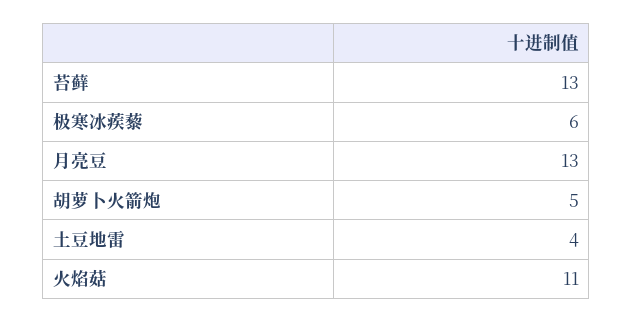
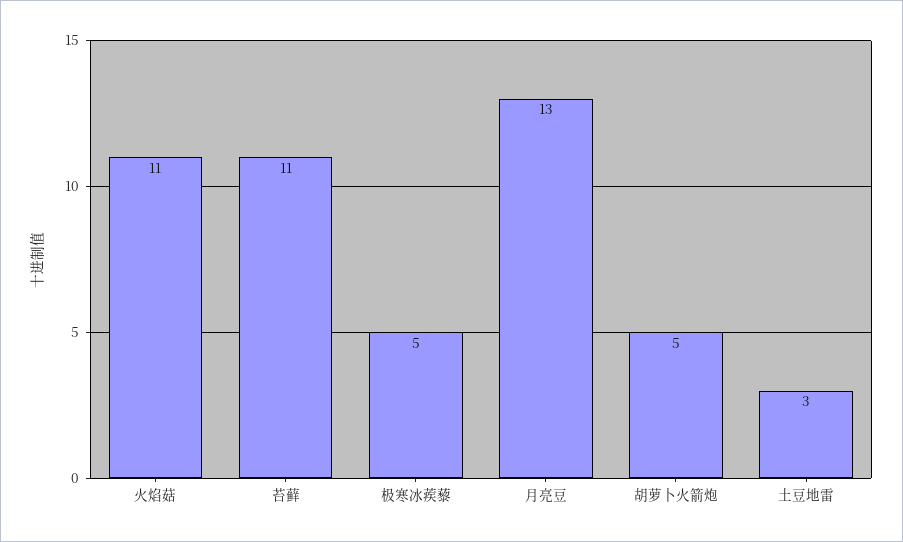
  {
-   "苔藓": 13,
+   "苔藓": 11,
-   "极寒冰蒺藜": 6,
+   "极寒冰蒺藜": 5,
    "月亮豆": 13,
    "胡萝卜火箭炮": 5,
-   "土豆地雷": 4,
+   "土豆地雷": 3,
    "火焰菇": 11
  }

